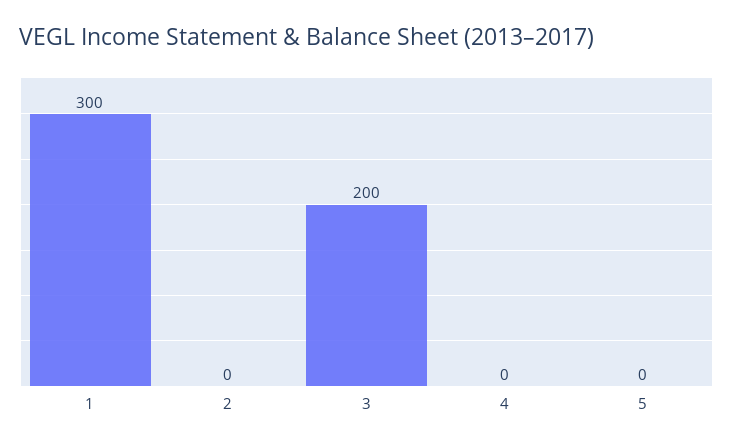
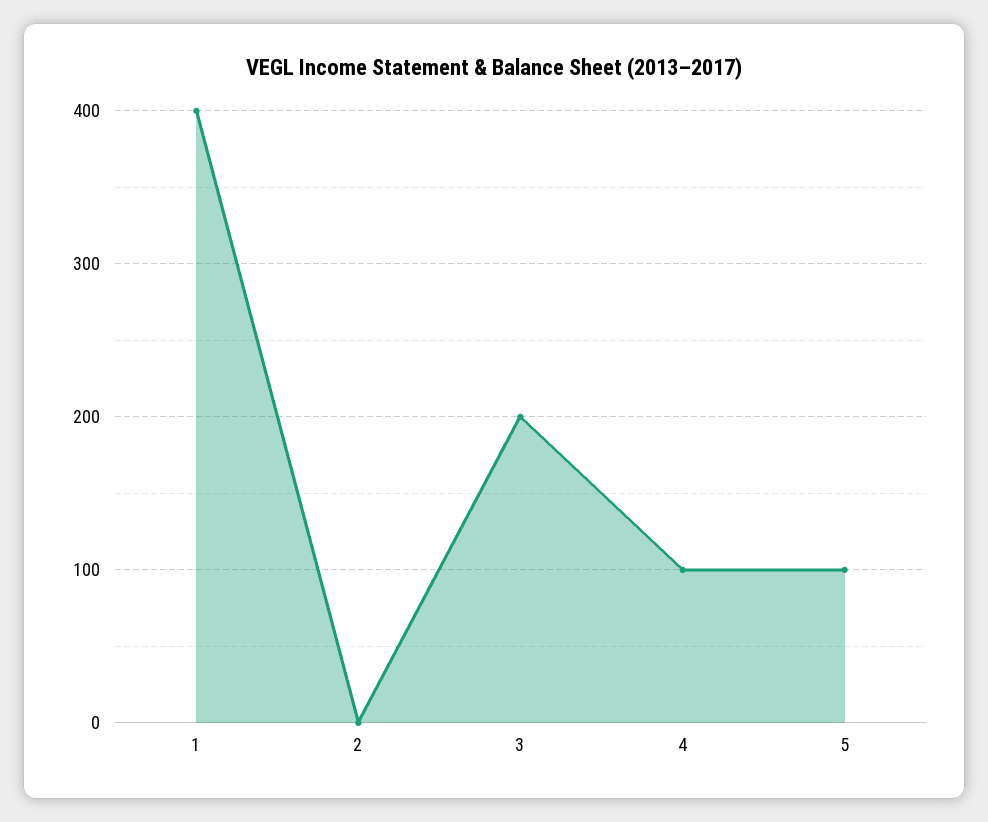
  {
-   "1": 300,
+   "1": 400,
    "2": 0,
    "3": 200,
-   "4": 0,
+   "4": 100,
-   "5": 0
+   "5": 100
  }

